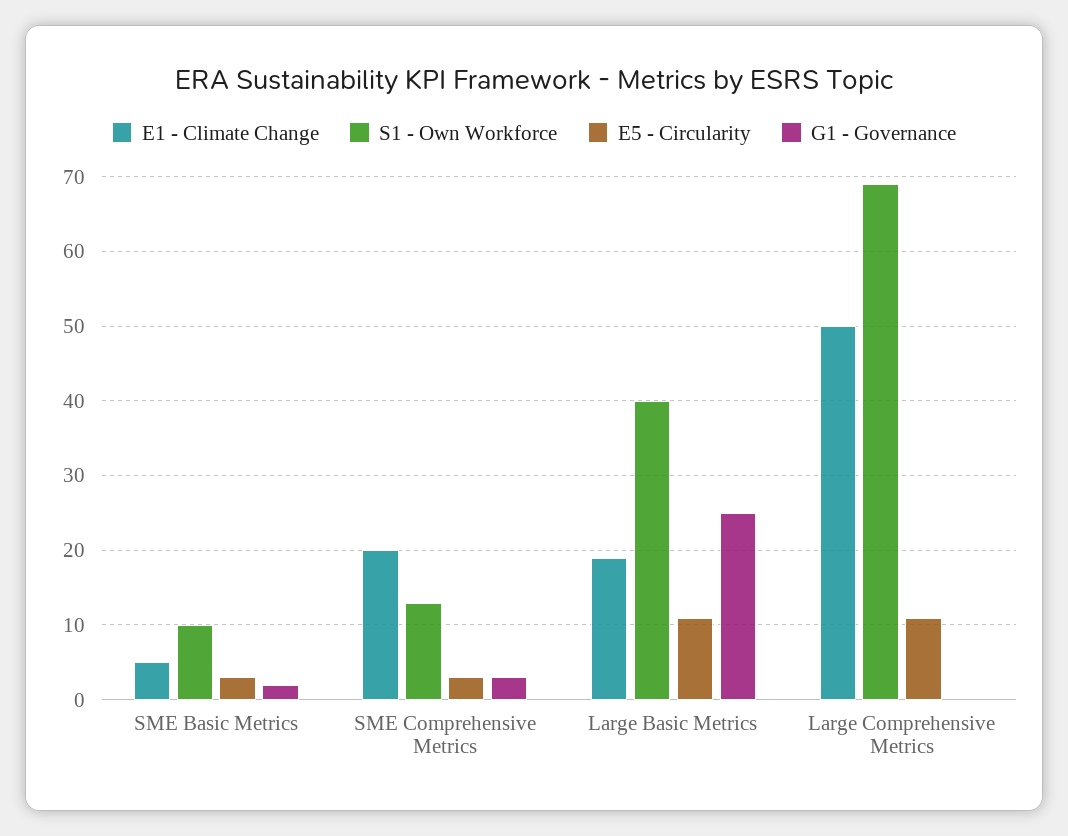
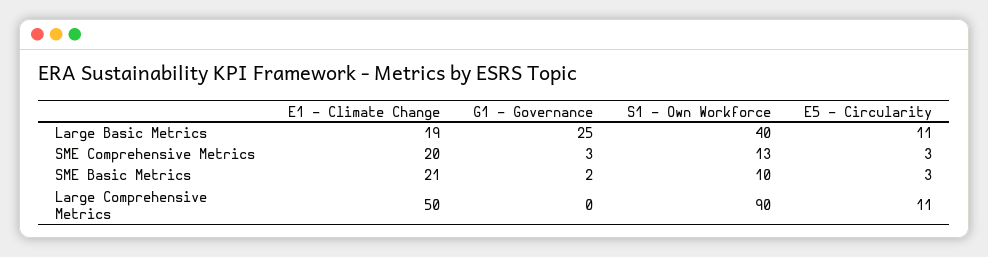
  {
    "E1 - Climate Change": {
-     "SME Basic Metrics": 5,
+     "SME Basic Metrics": 21,
      "SME Comprehensive Metrics": 20,
      "Large Basic Metrics": 19,
      "Large Comprehensive Metrics": 50
    },
    "S1 - Own Workforce": {
      "SME Basic Metrics": 10,
      "SME Comprehensive Metrics": 13,
      "Large Basic Metrics": 40,
-     "Large Comprehensive Metrics": 69
+     "Large Comprehensive Metrics": 90
    },
    "E5 - Circularity": {
      "SME Basic Metrics": 3,
      "SME Comprehensive Metrics": 3,
      "Large Basic Metrics": 11,
      "Large Comprehensive Metrics": 11
    },
    "G1 - Governance": {
      "SME Basic Metrics": 2,
      "SME Comprehensive Metrics": 3,
      "Large Basic Metrics": 25,
      "Large Comprehensive Metrics": 0
    }
  }

